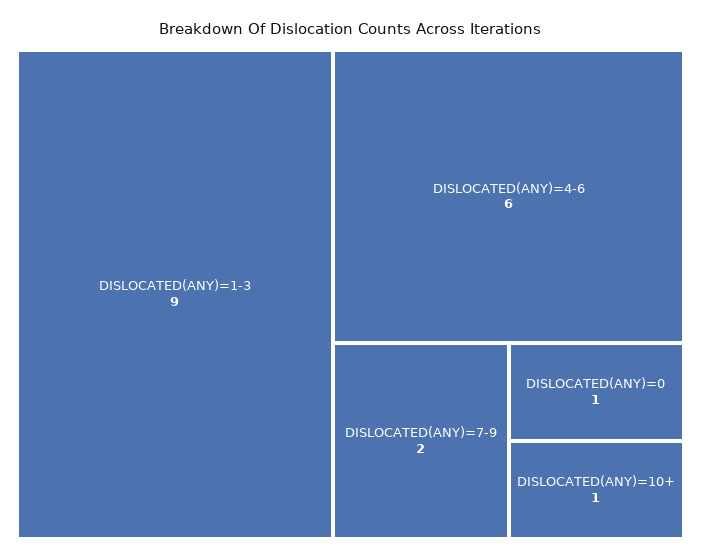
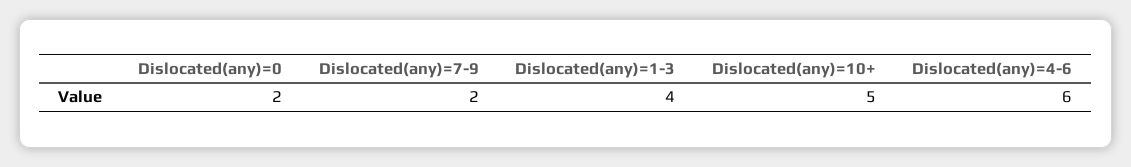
  {
-   "DISLOCATED(ANY)=1-3": 9,
+   "DISLOCATED(ANY)=1-3": 4,
    "DISLOCATED(ANY)=4-6": 6,
    "DISLOCATED(ANY)=7-9": 2,
-   "DISLOCATED(ANY)=0": 1,
+   "DISLOCATED(ANY)=0": 2,
-   "DISLOCATED(ANY)=10+": 1
+   "DISLOCATED(ANY)=10+": 5
  }

